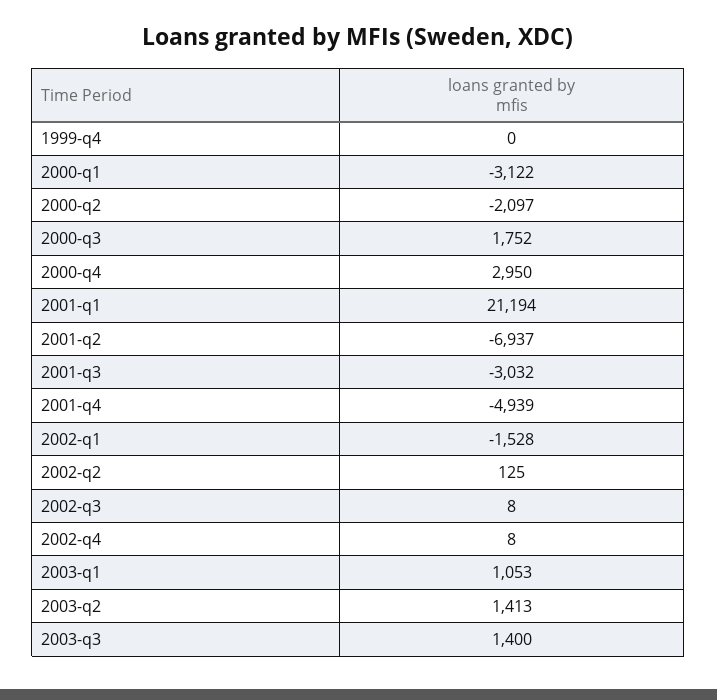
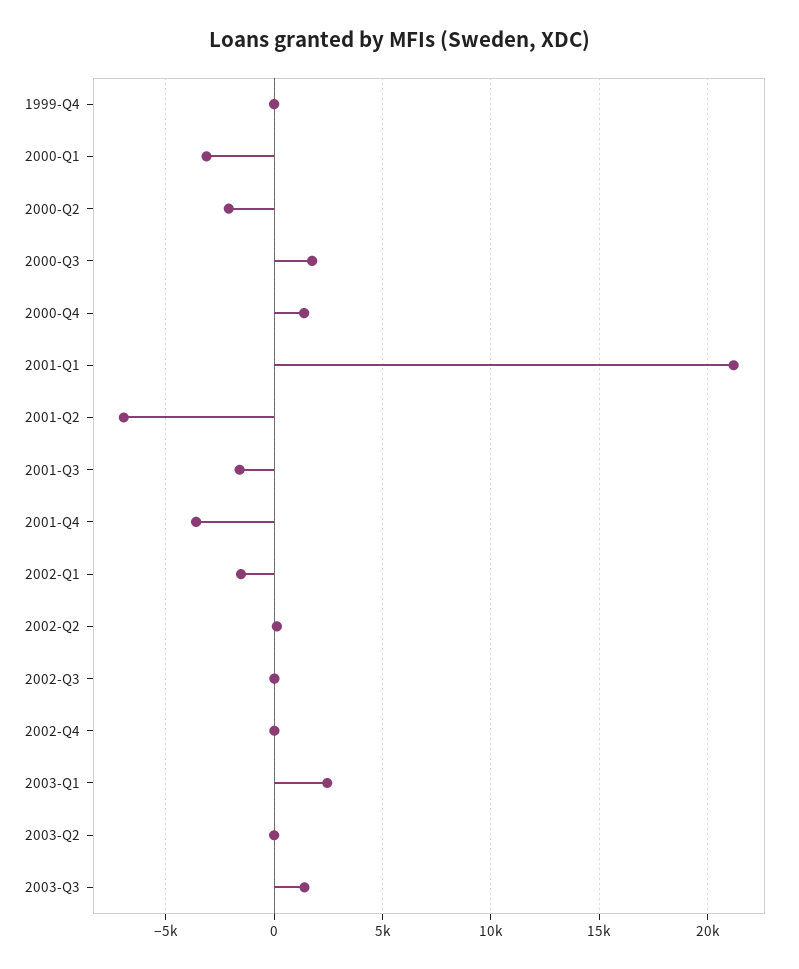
  {
    "1999-q4": 0,
    "2000-q1": -3122,
    "2000-q2": -2097,
    "2000-q3": 1752,
-   "2000-q4": 2950,
+   "2000-q4": 1500,
    "2001-q1": 21194,
    "2001-q2": -6937,
-   "2001-q3": -3032,
+   "2001-q3": -1500,
-   "2001-q4": -4939,
+   "2001-q4": -3500,
    "2002-q1": -1528,
    "2002-q2": 125,
    "2002-q3": 8,
    "2002-q4": 8,
-   "2003-q1": 1053,
+   "2003-q1": 2500,
-   "2003-q2": 1413,
+   "2003-q2": 0,
    "2003-q3": 1400
  }

